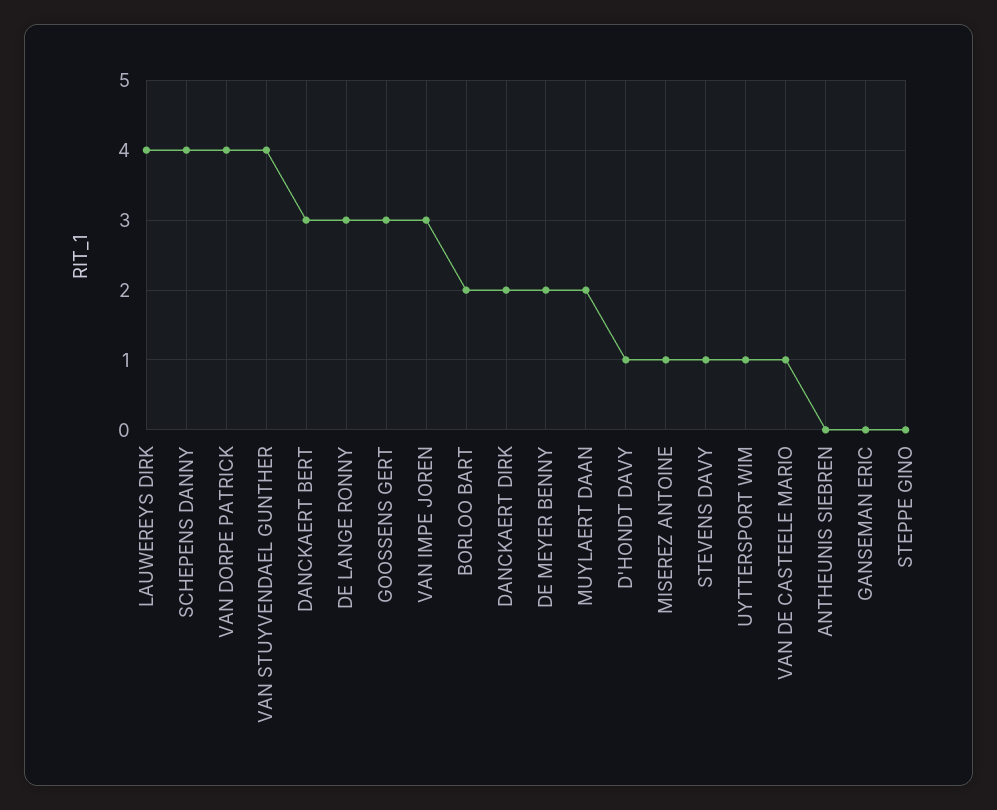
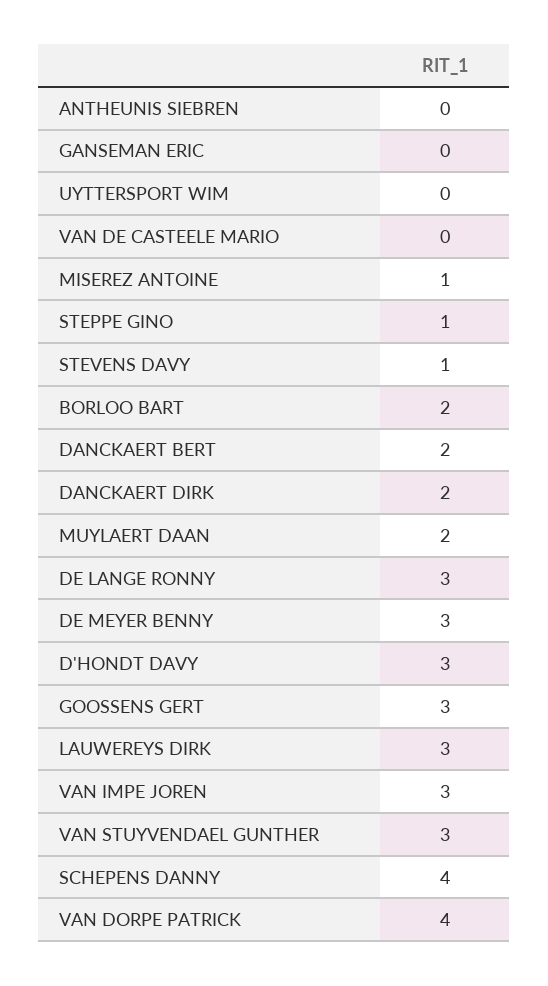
  {
-   "LAUWEREYS DIRK": 4,
+   "LAUWEREYS DIRK": 3,
    "SCHEPENS DANNY": 4,
    "VAN DORPE PATRICK": 4,
-   "VAN STUYVENDAEL GUNTHER": 4,
+   "VAN STUYVENDAEL GUNTHER": 3,
-   "DANCKAERT BERT": 3,
+   "DANCKAERT BERT": 2,
    "DE LANGE RONNY": 3,
    "GOOSSENS GERT": 3,
    "VAN IMPE JOREN": 3,
    "BORLOO BART": 2,
    "DANCKAERT DIRK": 2,
-   "DE MEYER BENNY": 2,
+   "DE MEYER BENNY": 3,
    "MUYLAERT DAAN": 2,
-   "D'HONDT DAVY": 1,
+   "D'HONDT DAVY": 3,
    "MISEREZ ANTOINE": 1,
    "STEVENS DAVY": 1,
-   "UYTTERSPORT WIM": 1,
+   "UYTTERSPORT WIM": 0,
-   "VAN DE CASTEELE MARIO": 1,
+   "VAN DE CASTEELE MARIO": 0,
    "ANTHEUNIS SIEBREN": 0,
    "GANSEMAN ERIC": 0,
-   "STEPPE GINO": 0
+   "STEPPE GINO": 1
  }

